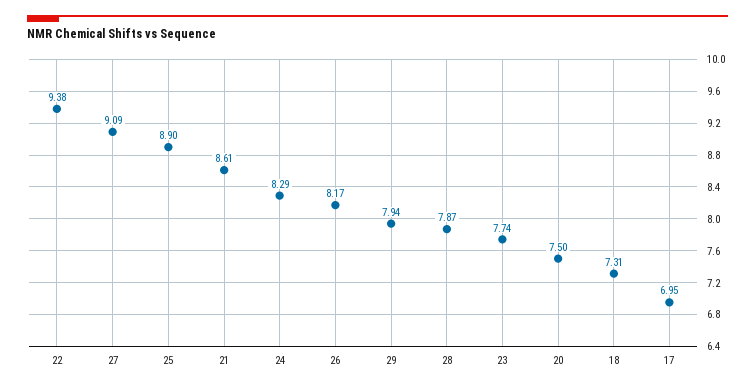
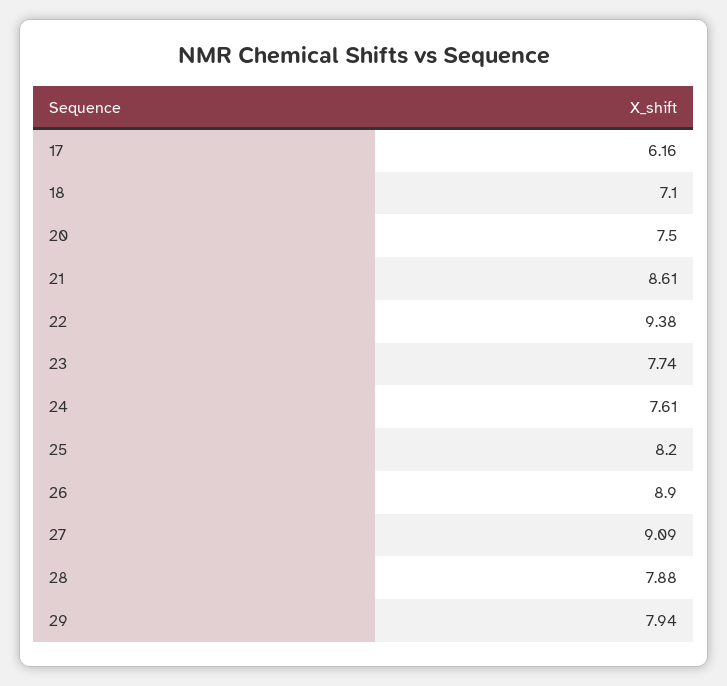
  {
    "22": 9.38,
    "27": 9.09,
-   "25": 8.9,
+   "25": 8.2,
    "21": 8.61,
-   "24": 8.29,
+   "24": 7.61,
-   "26": 8.17,
+   "26": 8.9,
    "29": 7.94,
-   "28": 7.87,
+   "28": 7.88,
    "23": 7.74,
    "20": 7.5,
-   "18": 7.31,
+   "18": 7.1,
-   "17": 6.95
+   "17": 6.16
  }

